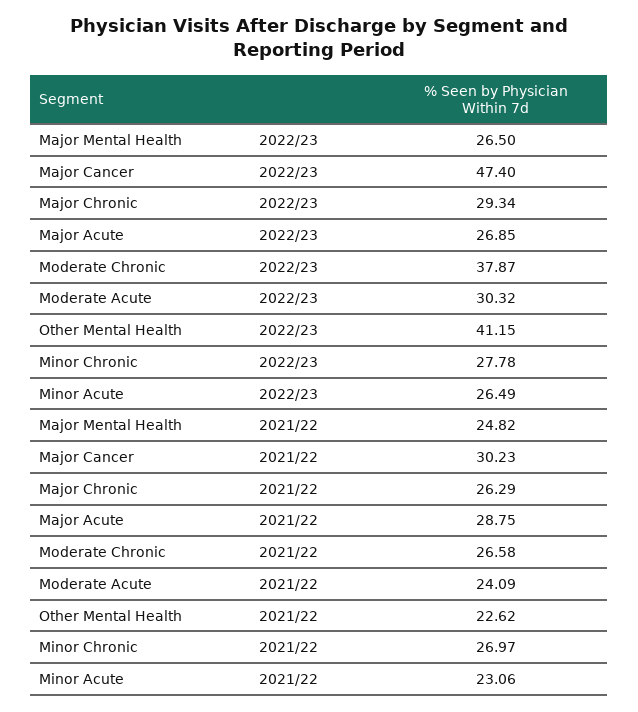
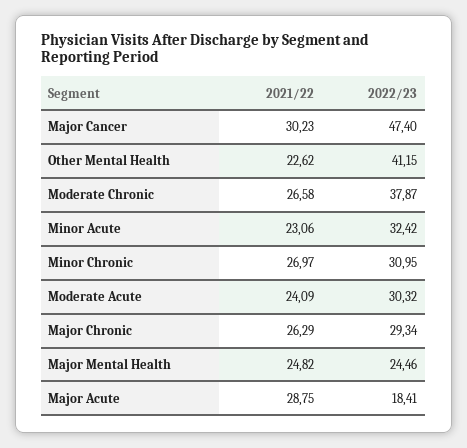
  {
    "Major Mental Health": {
-     "2022/23": 26.5,
+     "2022/23": 24.46,
      "2021/22": 24.82
    },
    "Major Cancer": {
      "2022/23": 47.4,
      "2021/22": 30.23
    },
    "Major Chronic": {
      "2022/23": 29.34,
      "2021/22": 26.29
    },
    "Major Acute": {
-     "2022/23": 26.85,
+     "2022/23": 18.41,
      "2021/22": 28.75
    },
    "Moderate Chronic": {
      "2022/23": 37.87,
      "2021/22": 26.58
    },
    "Moderate Acute": {
      "2022/23": 30.32,
      "2021/22": 24.09
    },
    "Other Mental Health": {
      "2022/23": 41.15,
      "2021/22": 22.62
    },
    "Minor Chronic": {
-     "2022/23": 27.78,
+     "2022/23": 30.95,
      "2021/22": 26.97
    },
    "Minor Acute": {
-     "2022/23": 26.49,
+     "2022/23": 32.42,
      "2021/22": 23.06
    }
  }

